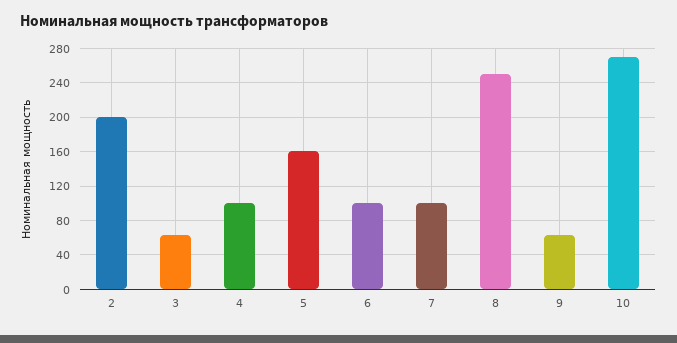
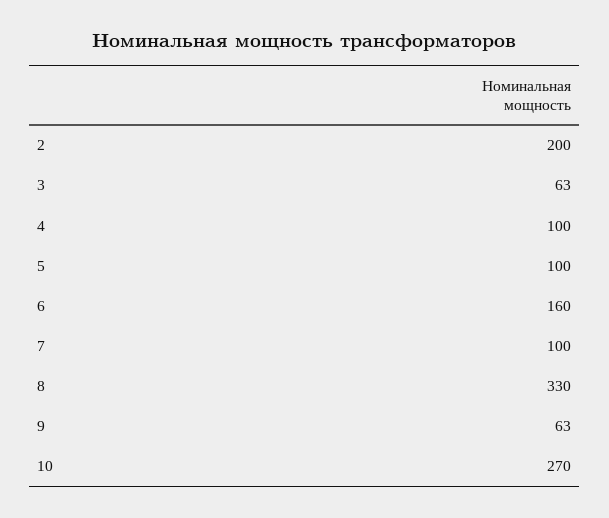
  {
    "2": 200,
    "3": 63,
    "4": 100,
-   "5": 160,
+   "5": 100,
-   "6": 100,
+   "6": 160,
    "7": 100,
-   "8": 250,
+   "8": 330,
    "9": 63,
    "10": 270
  }

